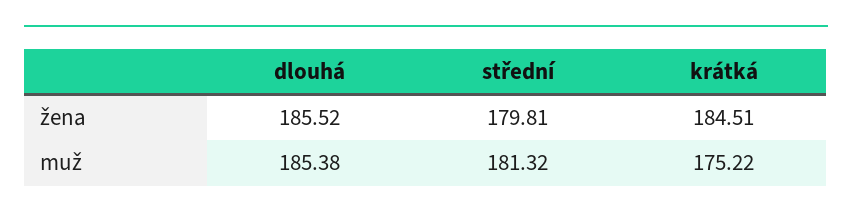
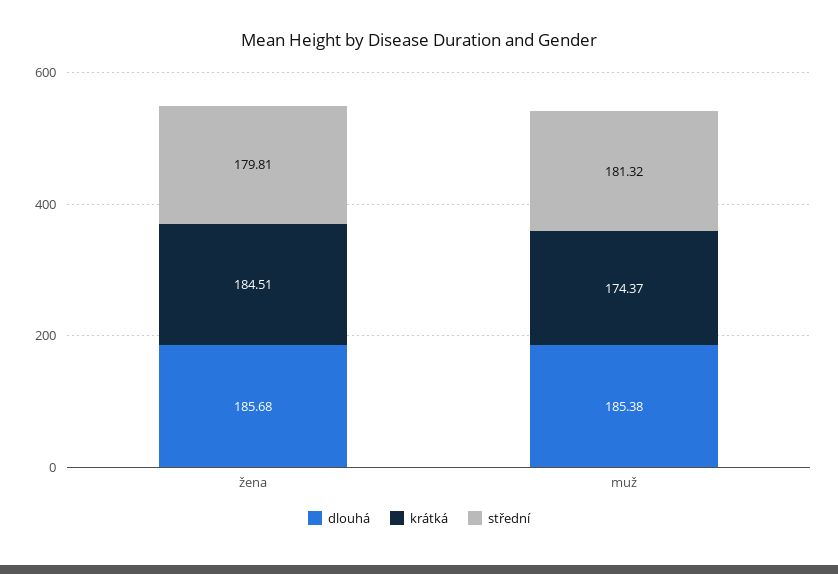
  {
    "dlouhá": {
-     "žena": 185.52,
+     "žena": 185.68,
      "muž": 185.38
    },
    "střední": {
      "žena": 179.81,
      "muž": 181.32
    },
    "krátká": {
      "žena": 184.51,
-     "muž": 175.22
+     "muž": 174.37
    }
  }

